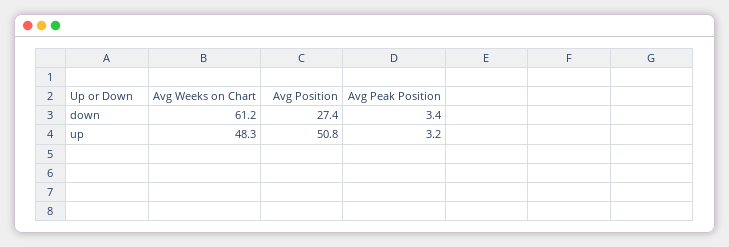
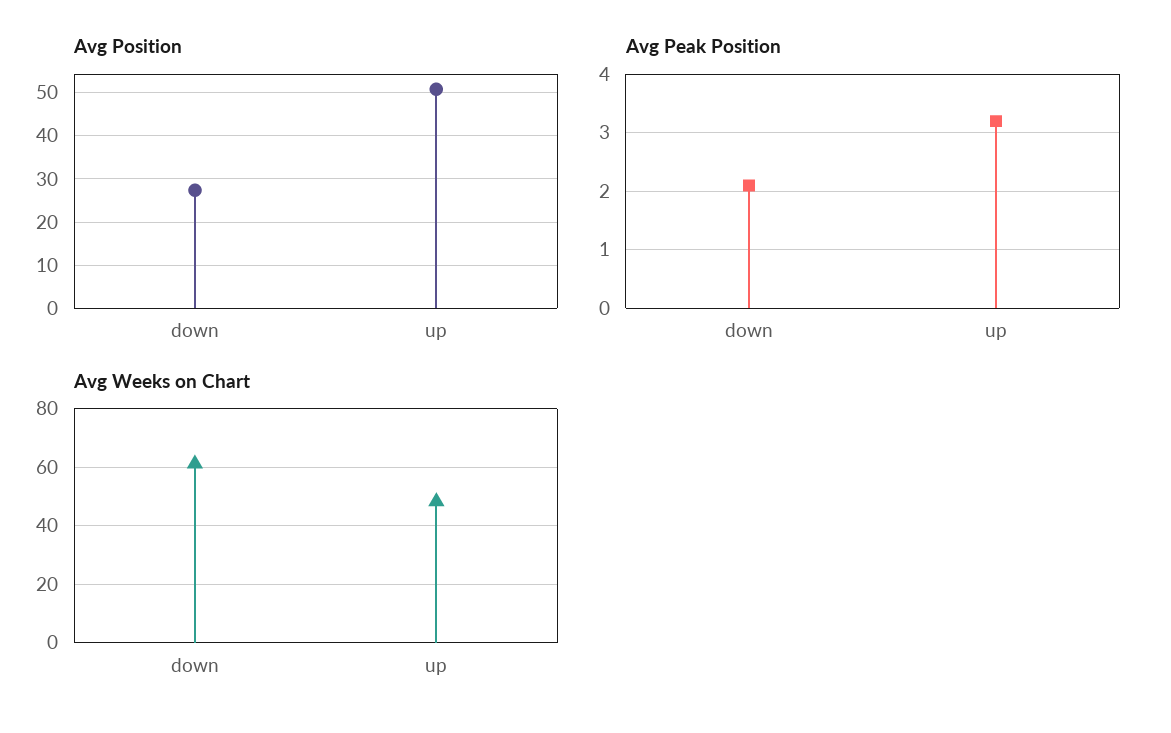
  {
    "Avg Weeks on Chart": {
      "down": 61.2,
      "up": 48.3
    },
    "Avg Position": {
      "down": 27.4,
      "up": 50.8
    },
    "Avg Peak Position": {
-     "down": 3.4,
+     "down": 2,
      "up": 3.2
    }
  }

